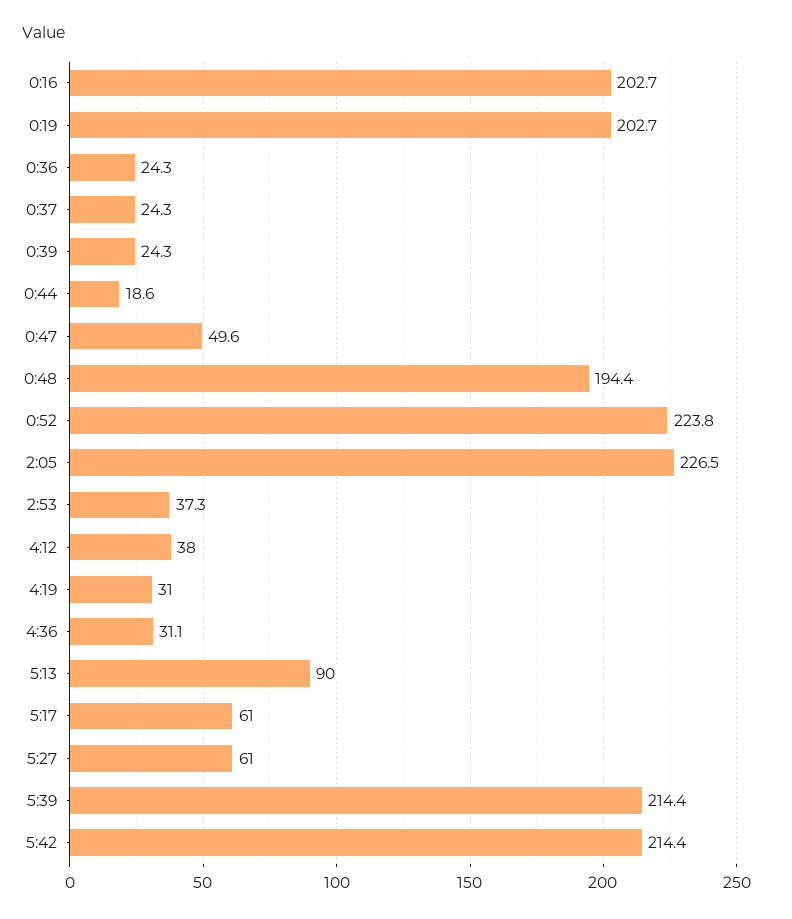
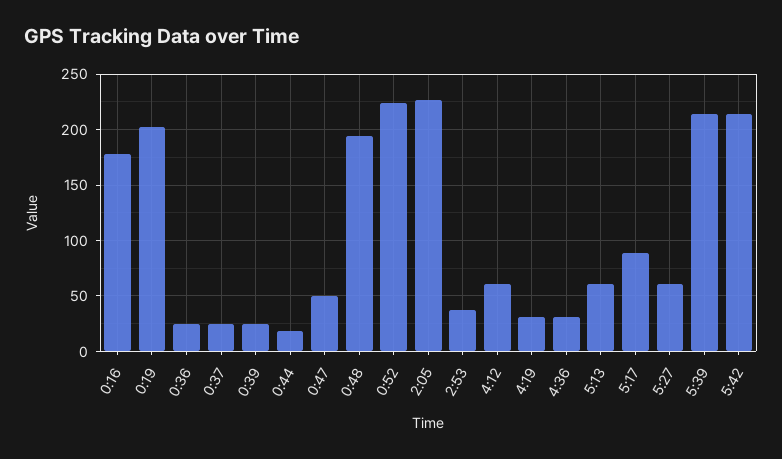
  {
-   "0:16": 202.7,
+   "0:16": 180,
    "0:19": 202.7,
    "0:36": 24.3,
    "0:37": 24.3,
    "0:39": 24.3,
    "0:44": 18.6,
    "0:47": 49.6,
    "0:48": 194.4,
    "0:52": 223.8,
    "2:05": 226.5,
    "2:53": 37.3,
-   "4:12": 38,
+   "4:12": 60,
    "4:19": 31,
    "4:36": 31.1,
-   "5:13": 90,
+   "5:13": 60,
-   "5:17": 61,
+   "5:17": 90,
    "5:27": 61,
    "5:39": 214.4,
    "5:42": 214.4
  }

